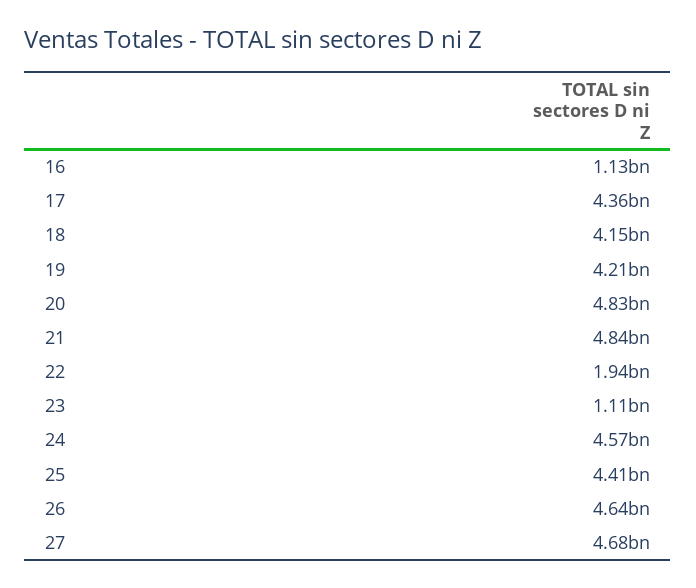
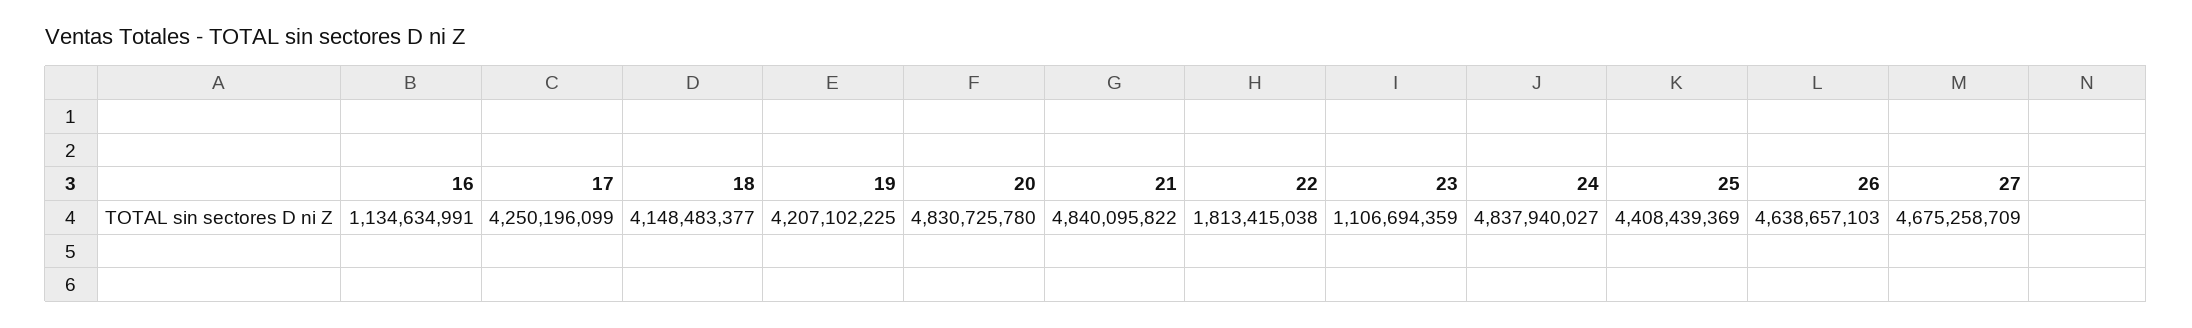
  {
    "16": 1134634991,
-   "17": 4360000000,
+   "17": 4250196099,
    "18": 4148483377,
    "19": 4207102225,
    "20": 4830725780,
    "21": 4840095822,
-   "22": 1940000000,
+   "22": 1813415038,
    "23": 1106694359,
-   "24": 4570000000,
+   "24": 4837940027,
    "25": 4408439369,
    "26": 4638657103,
    "27": 4675258709
  }

